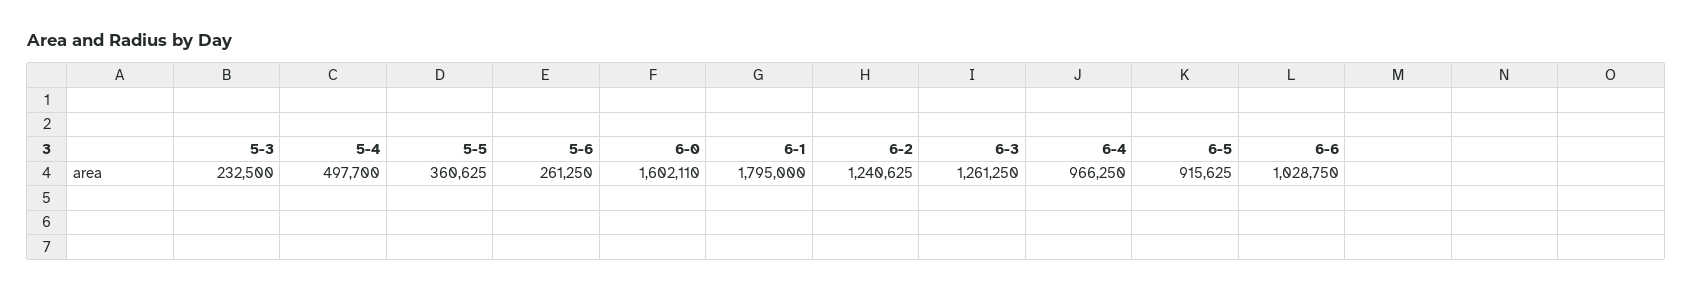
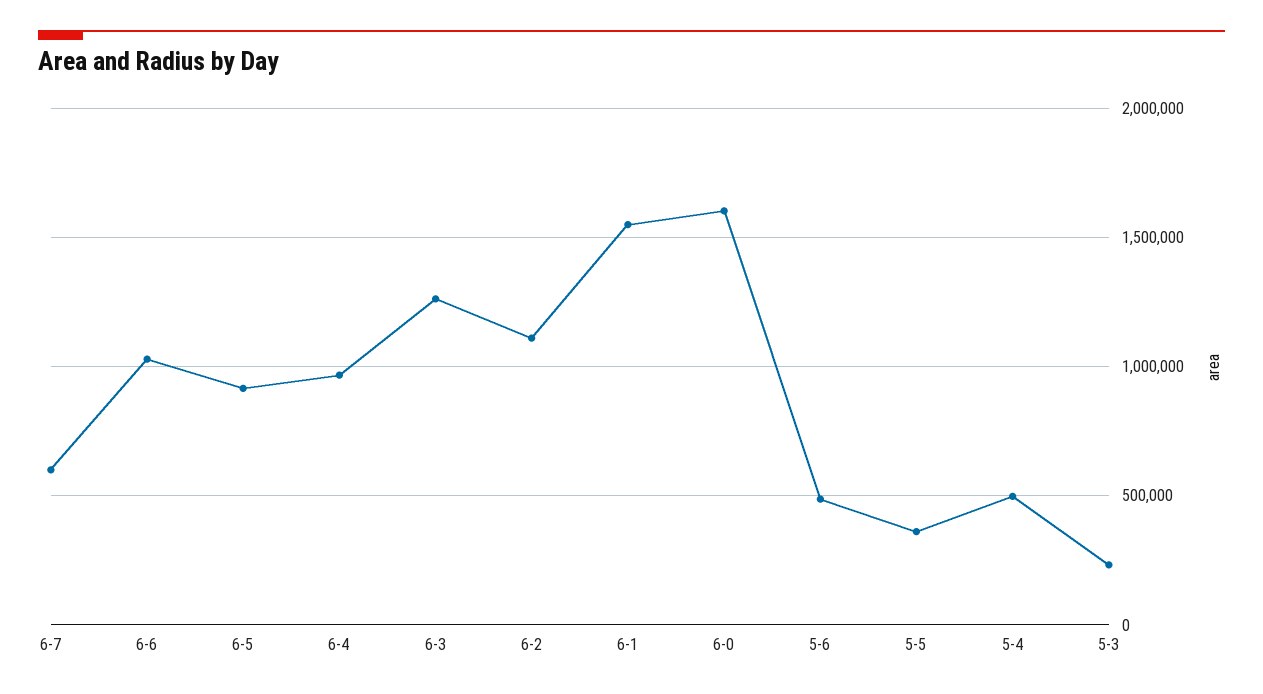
  {
    "5-3": 232500,
    "5-4": 497700,
    "5-5": 360625,
-   "5-6": 261250,
+   "5-6": 500000,
    "6-0": 1602110,
-   "6-1": 1795000,
+   "6-1": 1550000,
-   "6-2": 1240625,
+   "6-2": 1100000,
    "6-3": 1261250,
    "6-4": 966250,
    "6-5": 915625,
-   "6-6": 1028750
+   "6-6": 1028750,
+   "6-7": 600000
  }

